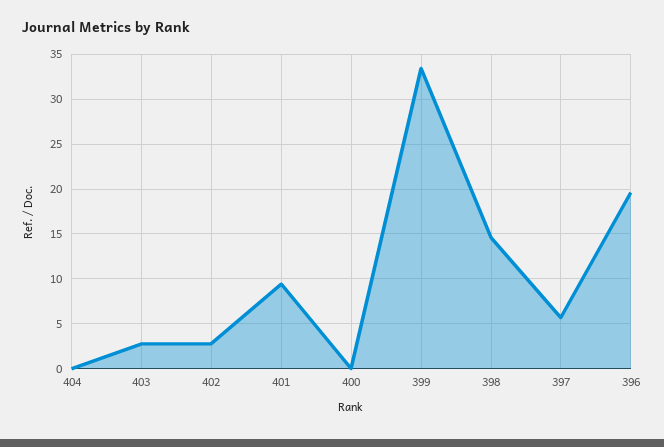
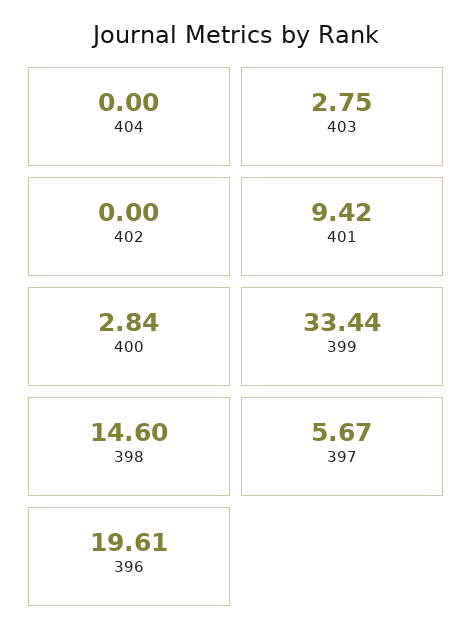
  {
    "404": 0,
    "403": 2.75,
-   "402": 3,
+   "402": 0,
    "401": 9.42,
-   "400": 0,
+   "400": 2.84,
    "399": 33.44,
    "398": 14.6,
    "397": 5.67,
    "396": 19.61
  }

